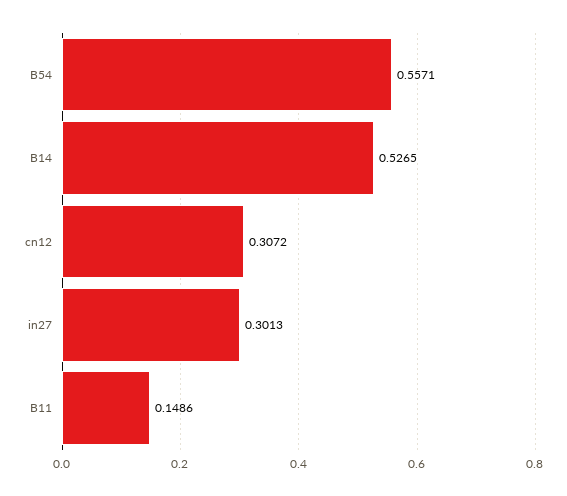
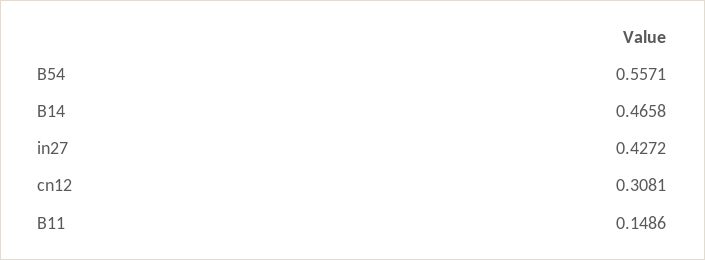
  {
    "B54": 0.5571,
-   "B14": 0.5265,
+   "B14": 0.4658,
-   "cn12": 0.3072,
+   "cn12": 0.3081,
-   "in27": 0.3013,
+   "in27": 0.4272,
    "B11": 0.1486
  }

